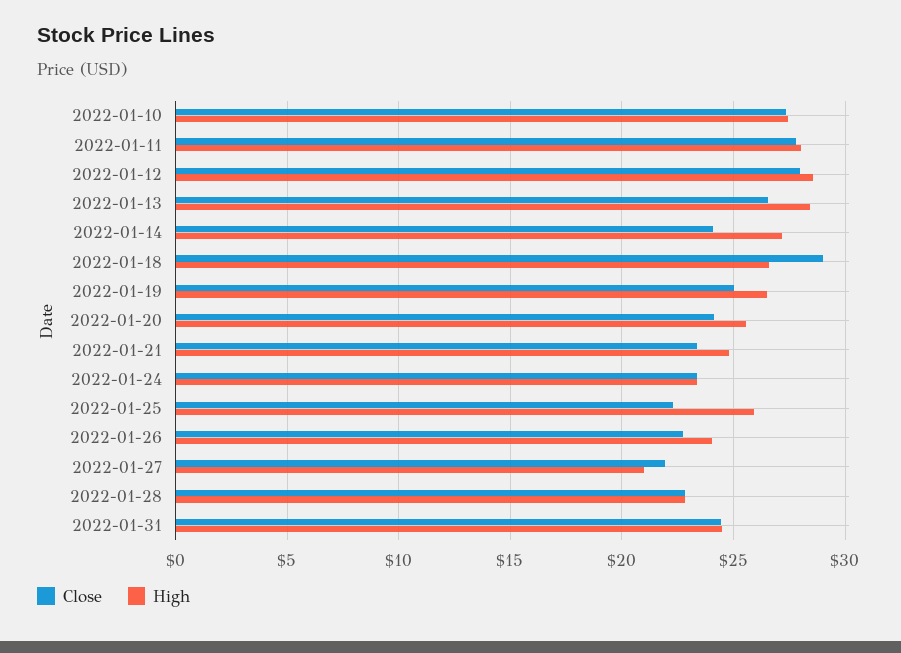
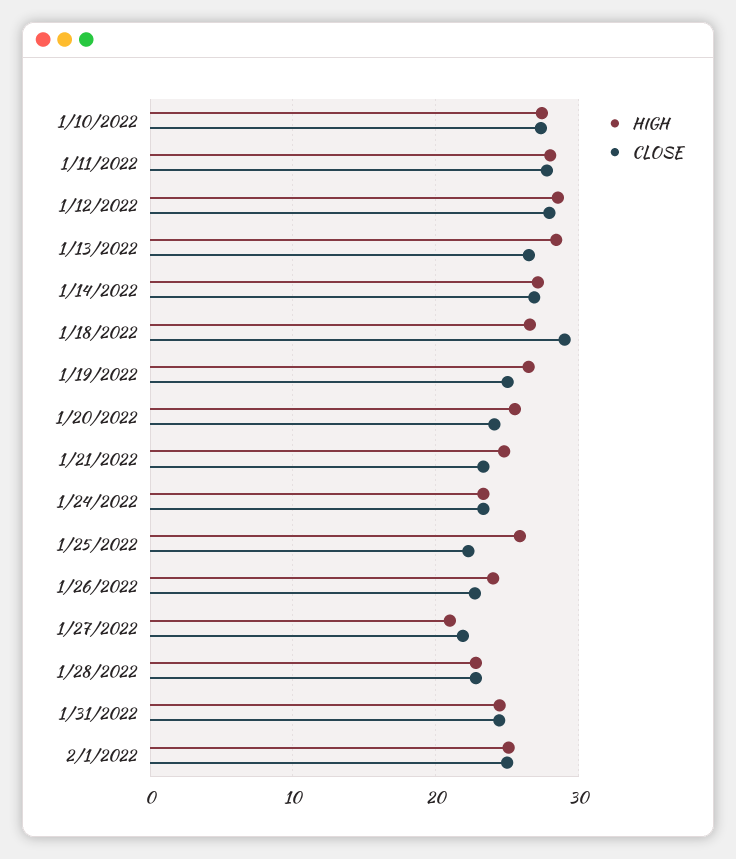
  {
    "Close": {
      "2022-01-10": 27.5,
      "2022-01-11": 28,
      "2022-01-12": 28,
      "2022-01-13": 26.5,
-     "2022-01-14": 24,
+     "2022-01-14": 27,
      "2022-01-18": 29,
      "2022-01-19": 25,
      "2022-01-20": 24,
      "2022-01-21": 23.5,
      "2022-01-24": 23.5,
      "2022-01-25": 22.5,
      "2022-01-26": 22.5,
      "2022-01-27": 22,
      "2022-01-28": 23,
-     "2022-01-31": 24.5
+     "2022-01-31": 24.5,
+     "2/1/2022": 25
    },
    "High": {
      "2022-01-10": 27.5,
      "2022-01-11": 28,
      "2022-01-12": 28.5,
      "2022-01-13": 28.5,
      "2022-01-14": 27,
      "2022-01-18": 26.5,
      "2022-01-19": 26.5,
      "2022-01-20": 25.5,
      "2022-01-21": 25,
      "2022-01-24": 23.5,
      "2022-01-25": 26,
      "2022-01-26": 24,
      "2022-01-27": 21,
      "2022-01-28": 23,
-     "2022-01-31": 24.5
+     "2022-01-31": 24.5,
+     "2/1/2022": 25
    }
  }

